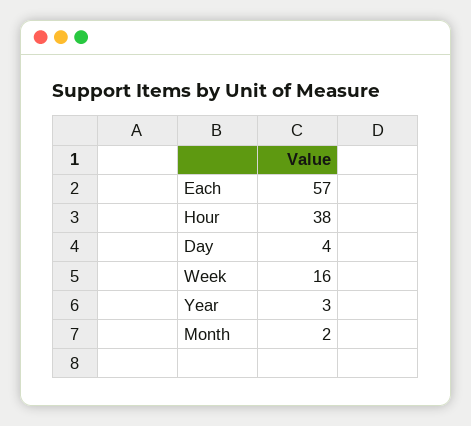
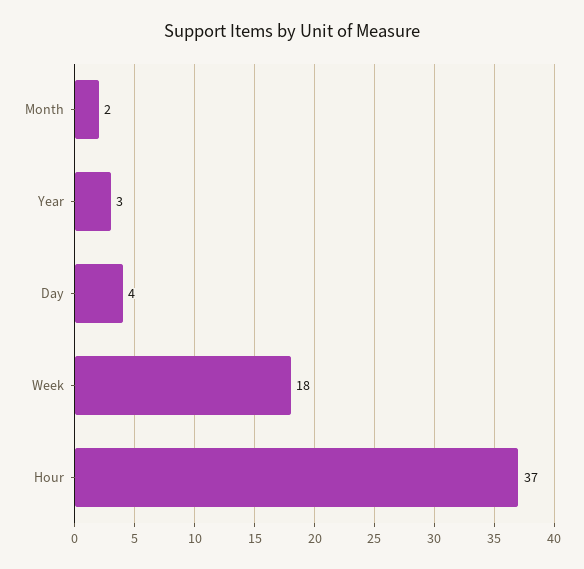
  {
-   "Each": 57,
-   "Hour": 38,
+   "Hour": 37,
    "Day": 4,
-   "Week": 16,
+   "Week": 18,
    "Year": 3,
    "Month": 2
  }

